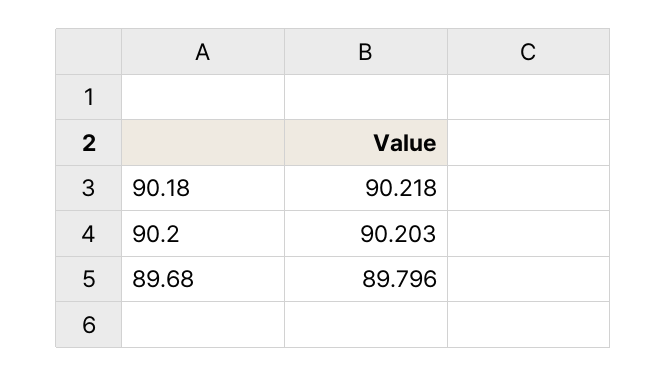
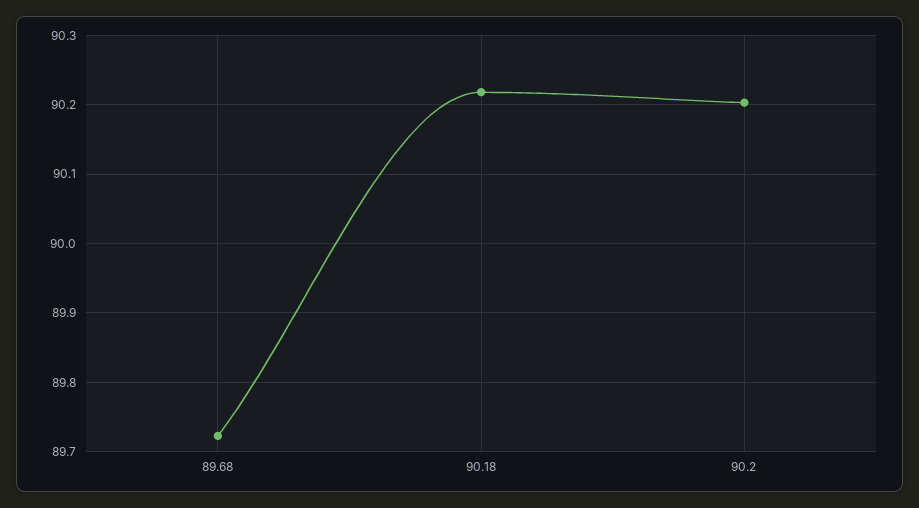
  {
    "90.18": 90.218,
    "90.2": 90.203,
-   "89.68": 89.796
+   "89.68": 89.72
  }

